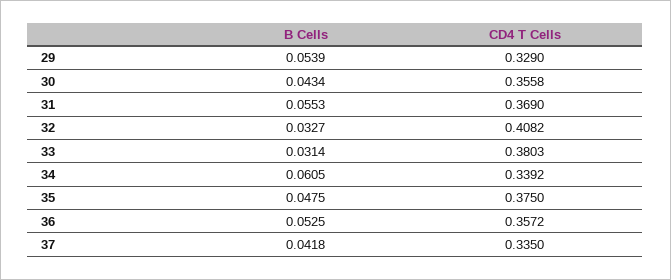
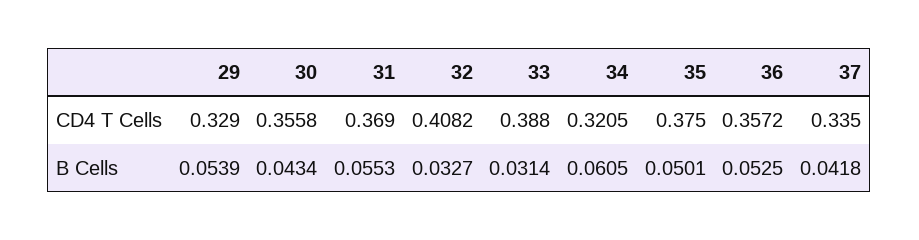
  {
    "B Cells": {
      "29": 0.0539,
      "30": 0.0434,
      "31": 0.0553,
      "32": 0.0327,
      "33": 0.0314,
      "34": 0.0605,
-     "35": 0.0475,
+     "35": 0.0501,
      "36": 0.0525,
      "37": 0.0418
    },
    "CD4 T Cells": {
      "29": 0.329,
      "30": 0.3558,
      "31": 0.369,
      "32": 0.4082,
-     "33": 0.3803,
+     "33": 0.388,
-     "34": 0.3392,
+     "34": 0.3205,
      "35": 0.375,
      "36": 0.3572,
      "37": 0.335
    }
  }

